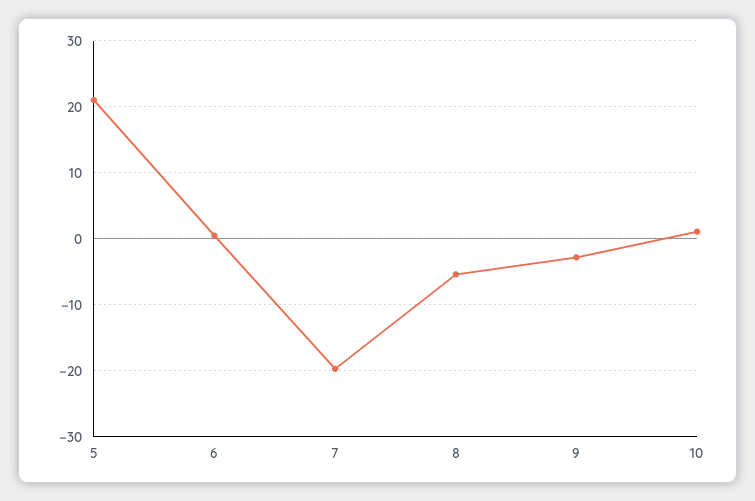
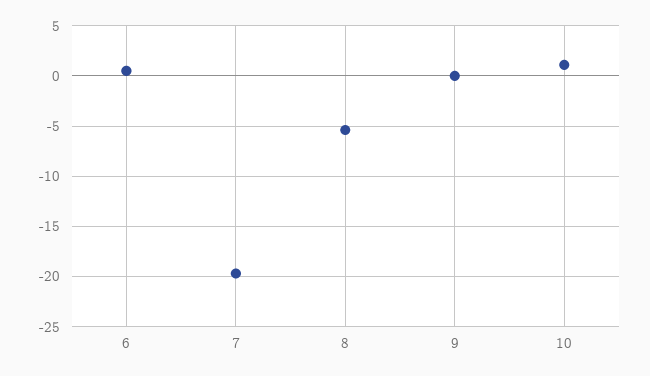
  {
-   "5": 21,
    "6": 1,
    "7": -20,
    "8": -5,
-   "9": -3,
+   "9": 0,
    "10": 1
  }

